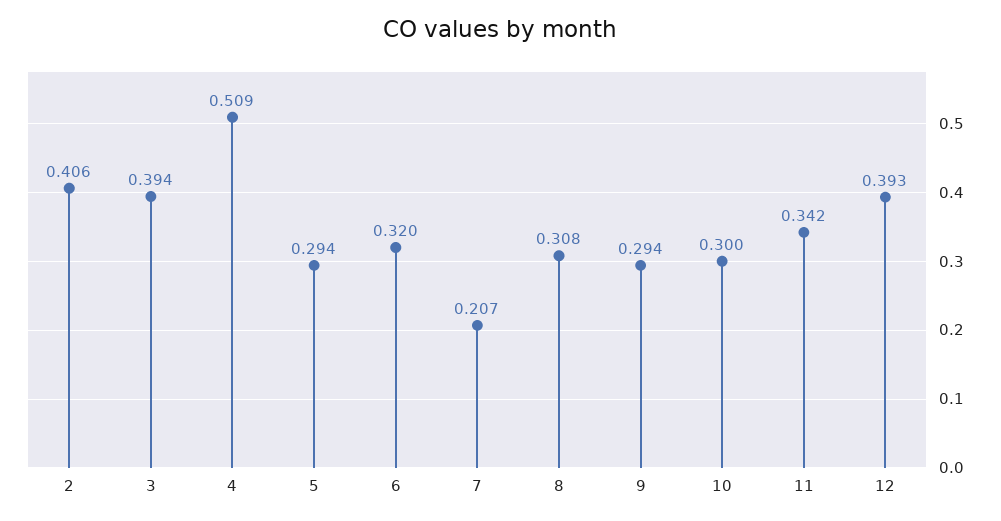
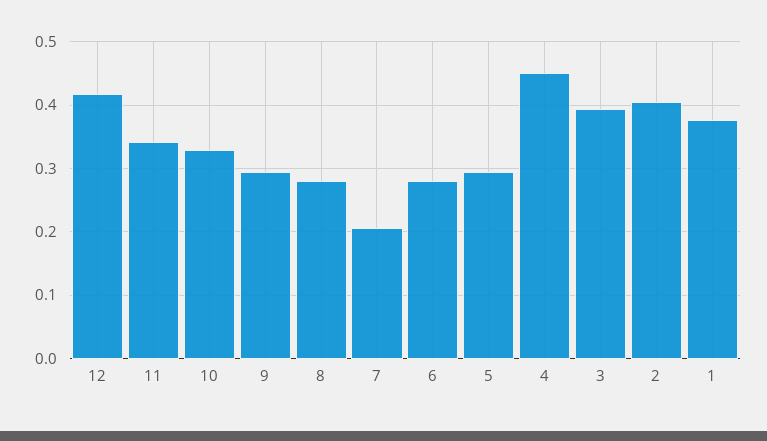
  {
    "2": 0.406,
    "3": 0.394,
-   "4": 0.509,
+   "4": 0.45,
    "5": 0.294,
-   "6": 0.32,
+   "6": 0.28,
    "7": 0.207,
-   "8": 0.308,
+   "8": 0.28,
    "9": 0.294,
-   "10": 0.3,
+   "10": 0.33,
    "11": 0.342,
-   "12": 0.393
+   "12": 0.42,
+   "1": 0.38
  }

